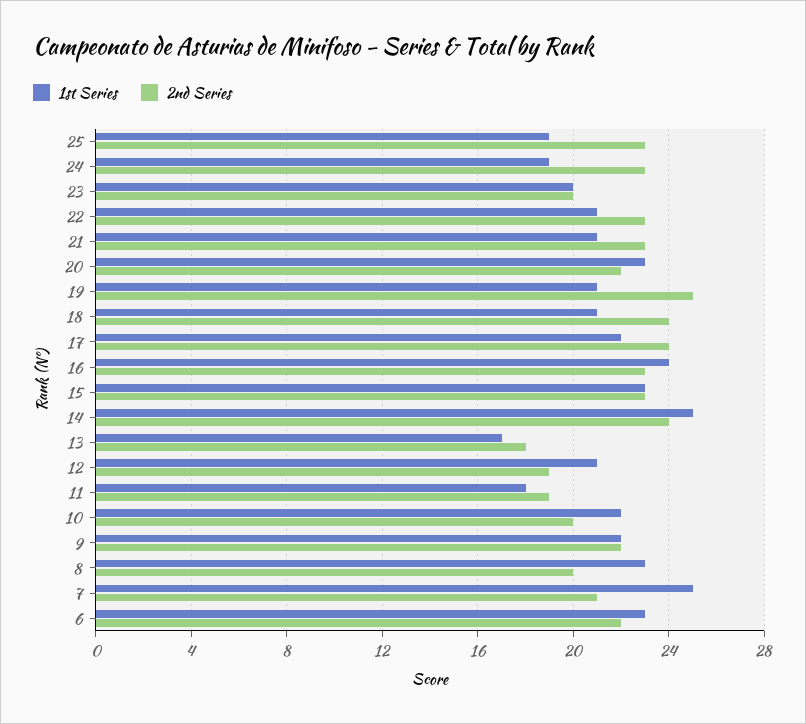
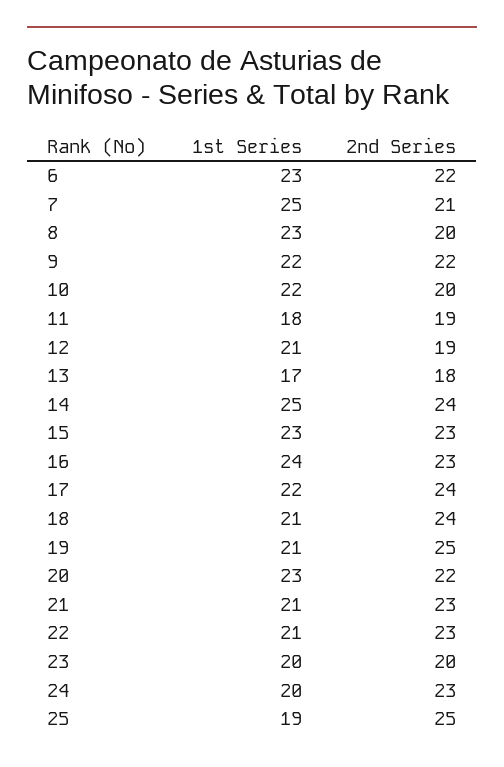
  {
    "1st Series": {
      "25": 19,
-     "24": 19,
+     "24": 20,
      "23": 20,
      "22": 21,
      "21": 21,
      "20": 23,
      "19": 21,
      "18": 21,
      "17": 22,
      "16": 24,
      "15": 23,
      "14": 25,
      "13": 17,
      "12": 21,
      "11": 18,
      "10": 22,
      "9": 22,
      "8": 23,
      "7": 25,
      "6": 23
    },
    "2nd Series": {
-     "25": 23,
+     "25": 25,
      "24": 23,
      "23": 20,
      "22": 23,
      "21": 23,
      "20": 22,
      "19": 25,
      "18": 24,
      "17": 24,
      "16": 23,
      "15": 23,
      "14": 24,
      "13": 18,
      "12": 19,
      "11": 19,
      "10": 20,
      "9": 22,
      "8": 20,
      "7": 21,
      "6": 22
    }
  }

